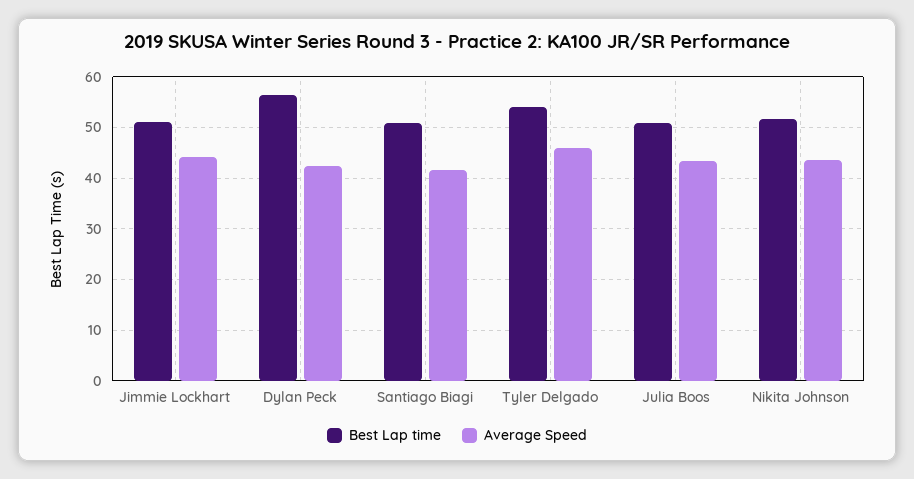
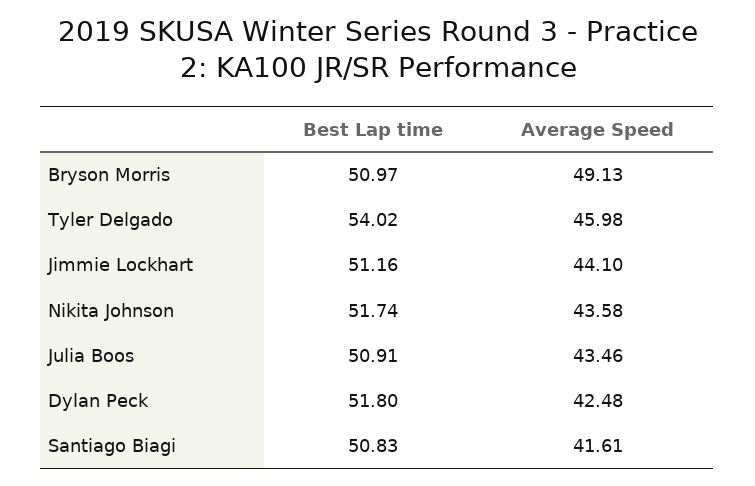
  {
    "Best Lap time": {
      "Jimmie Lockhart": 51.16,
-     "Dylan Peck": 56,
+     "Dylan Peck": 51.8,
      "Santiago Biagi": 50.83,
      "Tyler Delgado": 54.02,
      "Julia Boos": 50.91,
-     "Nikita Johnson": 51.74
+     "Nikita Johnson": 51.74,
+     "Bryson Morris": 50.97
    },
    "Average Speed": {
      "Jimmie Lockhart": 44.1,
      "Dylan Peck": 42.48,
      "Santiago Biagi": 41.61,
      "Tyler Delgado": 45.98,
      "Julia Boos": 43.46,
-     "Nikita Johnson": 43.58
+     "Nikita Johnson": 43.58,
+     "Bryson Morris": 49.13
    }
  }

